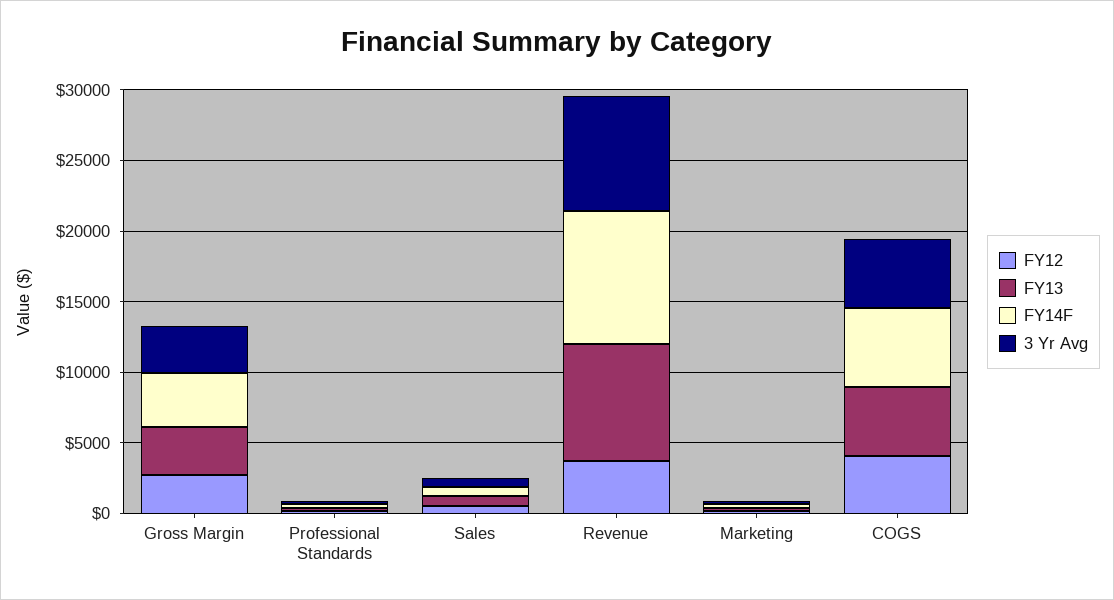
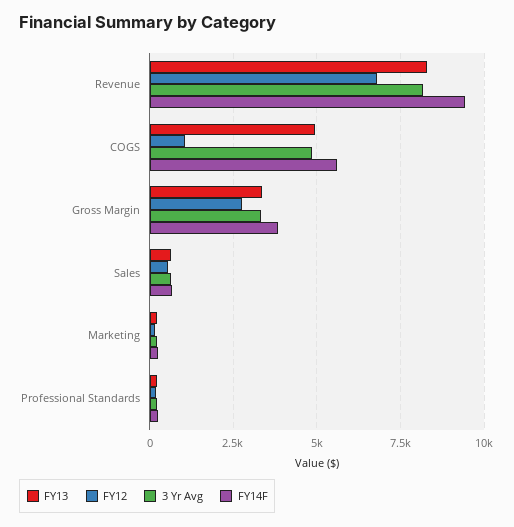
  {
    "FY12": {
      "Gross Margin": 2750,
      "Professional Standards": 250,
      "Sales": 500,
-     "Revenue": 4000,
+     "Revenue": 6750,
      "Marketing": 250,
-     "COGS": 4000
+     "COGS": 1000
    },
    "FY13": {
      "Gross Margin": 3250,
      "Professional Standards": 250,
      "Sales": 750,
      "Revenue": 8250,
      "Marketing": 250,
      "COGS": 5000
    },
    "FY14F": {
      "Gross Margin": 3750,
      "Professional Standards": 250,
      "Sales": 750,
      "Revenue": 9500,
      "Marketing": 250,
      "COGS": 5500
    },
    "3 Yr Avg": {
      "Gross Margin": 3250,
      "Professional Standards": 250,
      "Sales": 500,
      "Revenue": 8250,
      "Marketing": 250,
      "COGS": 4750
    }
  }

